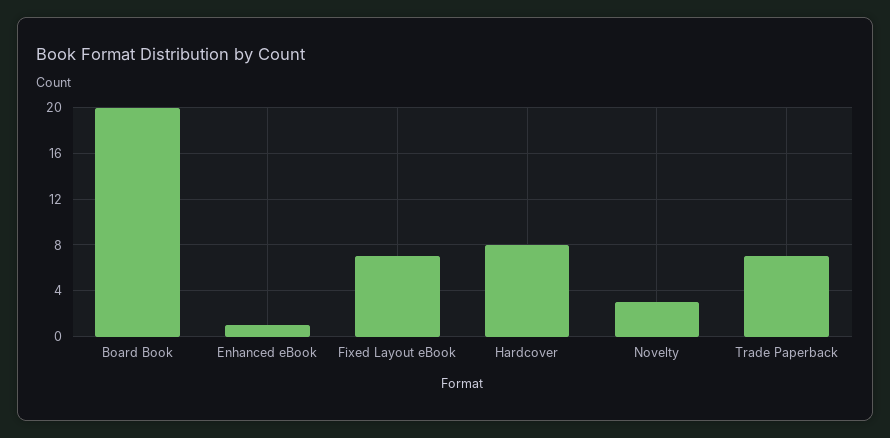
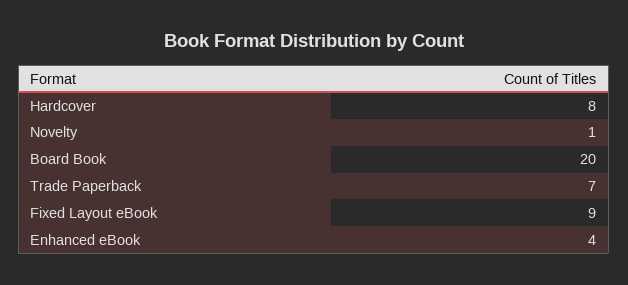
  {
    "Board Book": 20,
-   "Enhanced eBook": 1,
+   "Enhanced eBook": 4,
-   "Fixed Layout eBook": 7,
+   "Fixed Layout eBook": 9,
    "Hardcover": 8,
-   "Novelty": 3,
+   "Novelty": 1,
    "Trade Paperback": 7
  }

